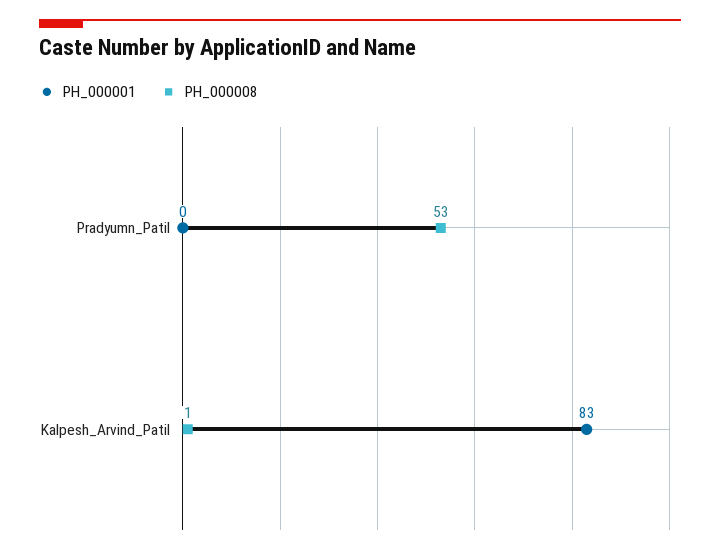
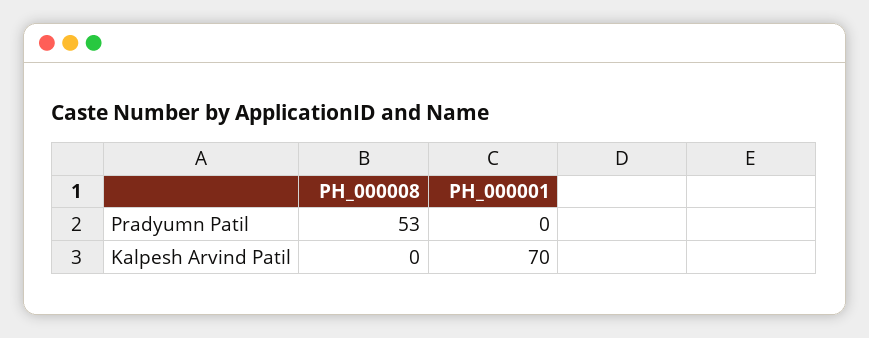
  {
    "PH_000001": {
      "Pradyumn_Patil": 0,
-     "Kalpesh_Arvind_Patil": 83
+     "Kalpesh_Arvind_Patil": 70
    },
    "PH_000008": {
      "Pradyumn_Patil": 53,
-     "Kalpesh_Arvind_Patil": 1
+     "Kalpesh_Arvind_Patil": 0
    }
  }

